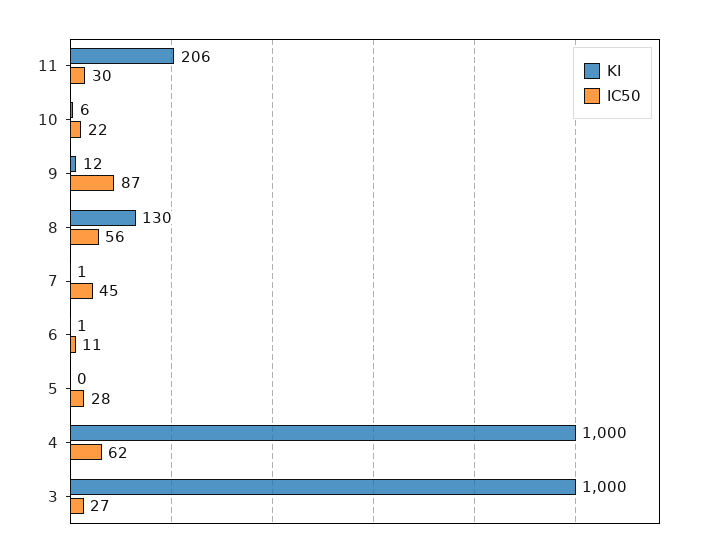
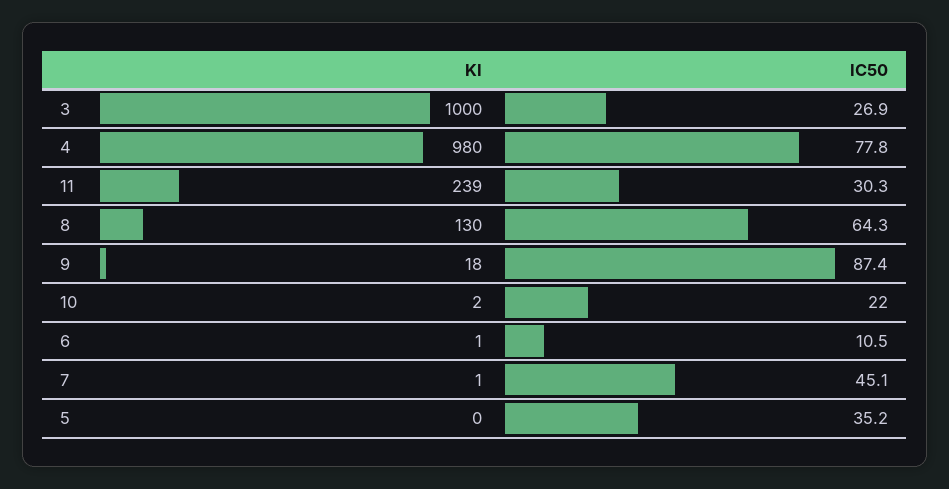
  {
    "KI": {
-     "11": 206,
+     "11": 239,
-     "10": 6,
+     "10": 2,
-     "9": 12,
+     "9": 18,
      "8": 130,
      "7": 1,
      "6": 1,
      "5": 0,
-     "4": 1000,
+     "4": 980,
      "3": 1000
    },
    "IC50": {
      "11": 30.3,
      "10": 22,
      "9": 87.4,
-     "8": 56,
+     "8": 64.3,
      "7": 45.1,
      "6": 10.5,
-     "5": 28,
+     "5": 35.2,
-     "4": 62,
+     "4": 77.8,
      "3": 26.9
    }
  }

